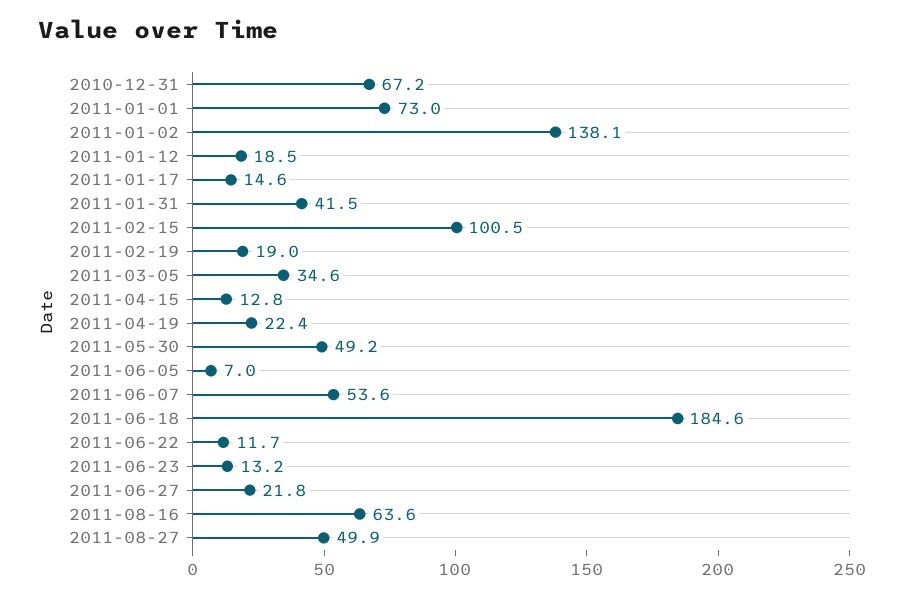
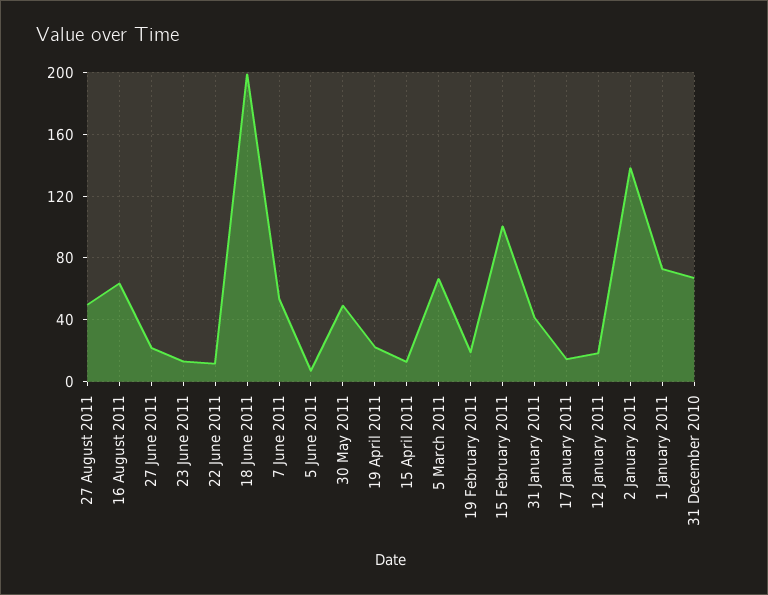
  {
    "2010-12-31": 67.2,
    "2011-01-01": 73,
    "2011-01-02": 138.1,
    "2011-01-12": 18.5,
    "2011-01-17": 14.6,
    "2011-01-31": 41.5,
    "2011-02-15": 100.5,
    "2011-02-19": 19,
-   "2011-03-05": 34.6,
+   "2011-03-05": 65,
    "2011-04-15": 12.8,
    "2011-04-19": 22.4,
    "2011-05-30": 49.2,
    "2011-06-05": 7,
    "2011-06-07": 53.6,
-   "2011-06-18": 184.6,
+   "2011-06-18": 200,
    "2011-06-22": 11.7,
    "2011-06-23": 13.2,
    "2011-06-27": 21.8,
    "2011-08-16": 63.6,
    "2011-08-27": 49.9
  }

